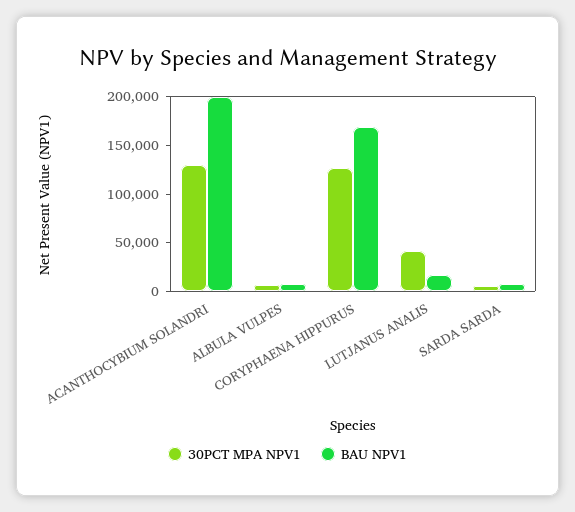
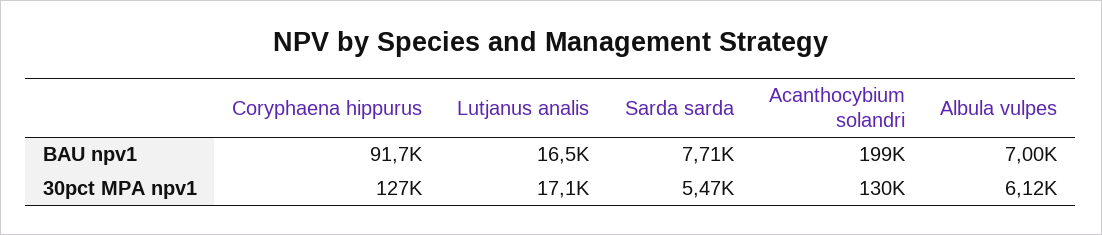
  {
    "30PCT MPA NPV1": {
      "ACANTHOCYBIUM SOLANDRI": 130000,
      "ALBULA VULPES": 6120,
      "CORYPHAENA HIPPURUS": 127000,
-     "LUTJANUS ANALIS": 40000,
+     "LUTJANUS ANALIS": 17100,
      "SARDA SARDA": 5470
    },
    "BAU NPV1": {
      "ACANTHOCYBIUM SOLANDRI": 199000,
      "ALBULA VULPES": 7000,
-     "CORYPHAENA HIPPURUS": 170000,
+     "CORYPHAENA HIPPURUS": 91700,
      "LUTJANUS ANALIS": 16500,
      "SARDA SARDA": 7710
    }
  }

